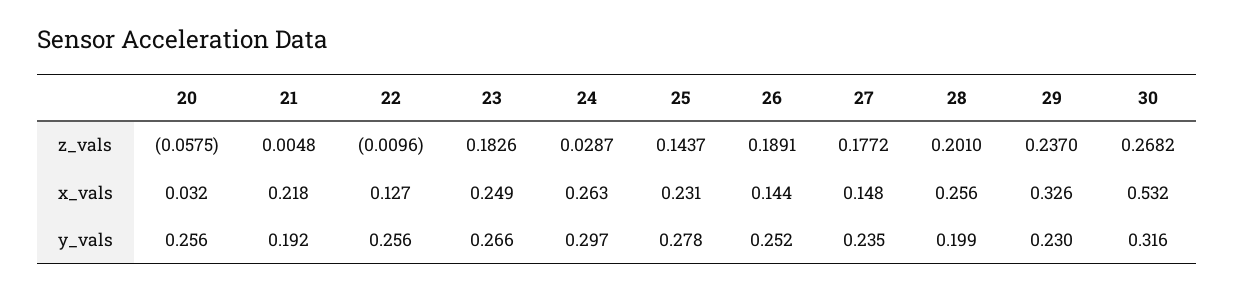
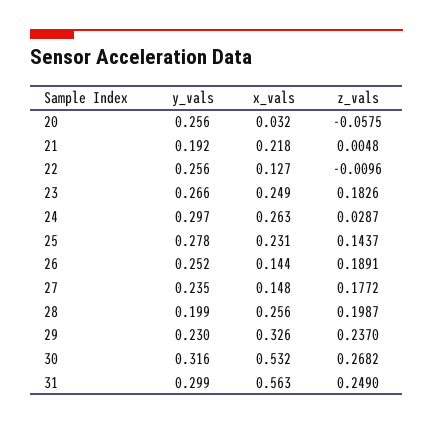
  {
    "20": {
      "z_vals": -0.0575,
      "x_vals": 0.032,
      "y_vals": 0.256
    },
    "21": {
      "z_vals": 0.0048,
      "x_vals": 0.218,
      "y_vals": 0.192
    },
    "22": {
      "z_vals": -0.0096,
      "x_vals": 0.127,
      "y_vals": 0.256
    },
    "23": {
      "z_vals": 0.1826,
      "x_vals": 0.249,
      "y_vals": 0.266
    },
    "24": {
      "z_vals": 0.0287,
      "x_vals": 0.263,
      "y_vals": 0.297
    },
    "25": {
      "z_vals": 0.1437,
      "x_vals": 0.231,
      "y_vals": 0.278
    },
    "26": {
      "z_vals": 0.1891,
      "x_vals": 0.144,
      "y_vals": 0.252
    },
    "27": {
      "z_vals": 0.1772,
      "x_vals": 0.148,
      "y_vals": 0.235
    },
    "28": {
-     "z_vals": 0.201,
+     "z_vals": 0.1987,
      "x_vals": 0.256,
      "y_vals": 0.199
    },
    "29": {
      "z_vals": 0.237,
      "x_vals": 0.326,
      "y_vals": 0.23
    },
    "30": {
      "z_vals": 0.2682,
      "x_vals": 0.532,
      "y_vals": 0.316
-   }
+   },
+   "31": {
+     "y_vals": 0.299,
+     "x_vals": 0.563,
+     "z_vals": 0.249
+   }
  }

